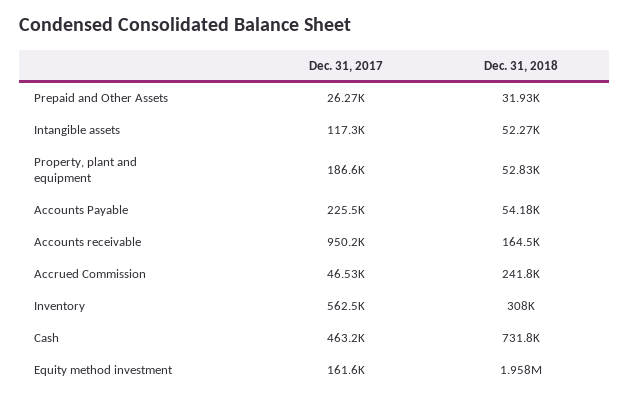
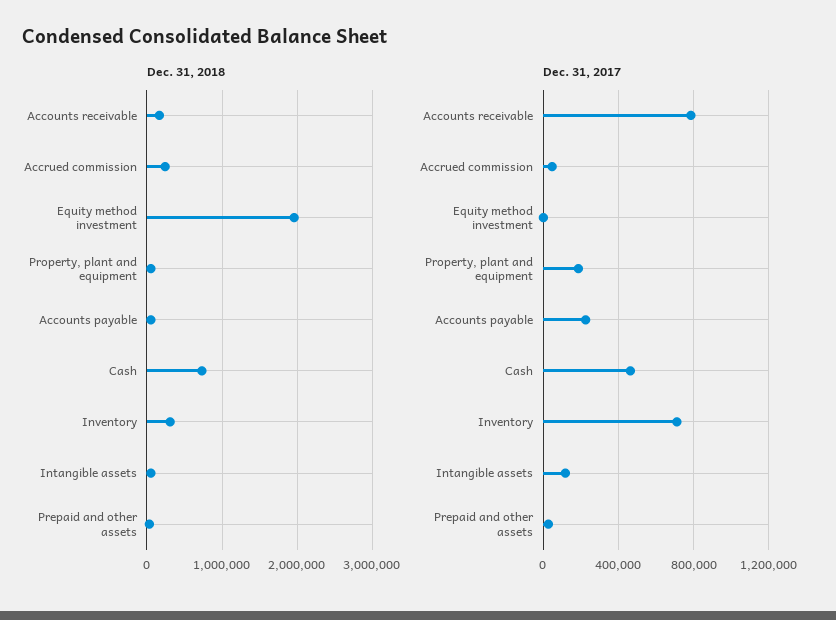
  {
    "Dec. 31, 2017": {
      "Prepaid and Other Assets": 26270,
      "Intangible assets": 117300,
      "Property, plant and equipment": 186600,
      "Accounts Payable": 225500,
-     "Accounts receivable": 950200,
+     "Accounts receivable": 800000,
      "Accrued Commission": 46530,
-     "Inventory": 562500,
+     "Inventory": 700000,
      "Cash": 463200,
-     "Equity method investment": 161600
+     "Equity method investment": 0
    },
    "Dec. 31, 2018": {
      "Prepaid and Other Assets": 31930,
      "Intangible assets": 52270,
      "Property, plant and equipment": 52830,
      "Accounts Payable": 54180,
      "Accounts receivable": 164500,
      "Accrued Commission": 241800,
      "Inventory": 308000,
      "Cash": 731800,
      "Equity method investment": 1958000
    }
  }

